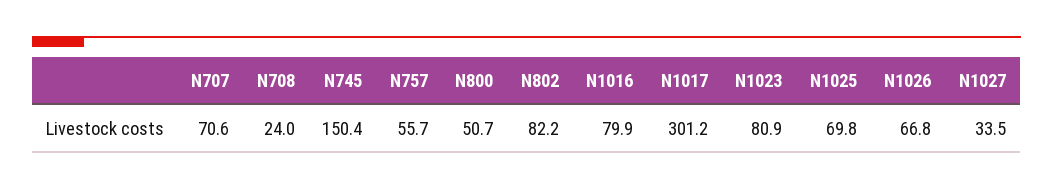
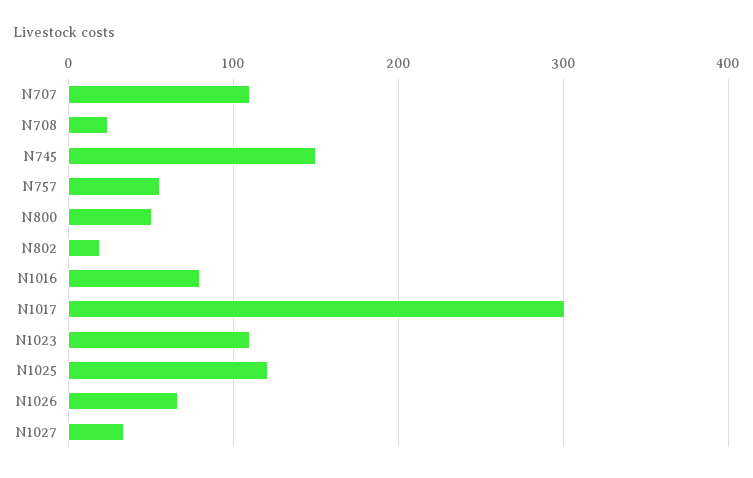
  {
-   "N707": 70.6,
+   "N707": 110,
    "N708": 24,
    "N745": 150.4,
    "N757": 55.7,
    "N800": 50.7,
-   "N802": 82.2,
+   "N802": 20,
    "N1016": 79.9,
    "N1017": 301.2,
-   "N1023": 80.9,
+   "N1023": 110,
-   "N1025": 69.8,
+   "N1025": 120,
    "N1026": 66.8,
    "N1027": 33.5
  }

